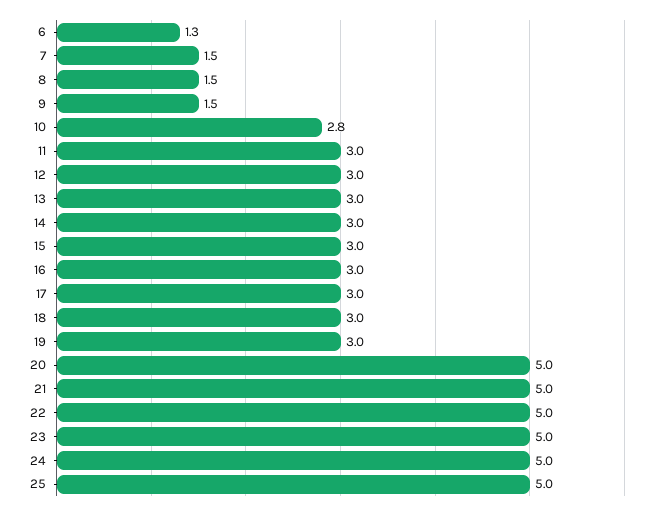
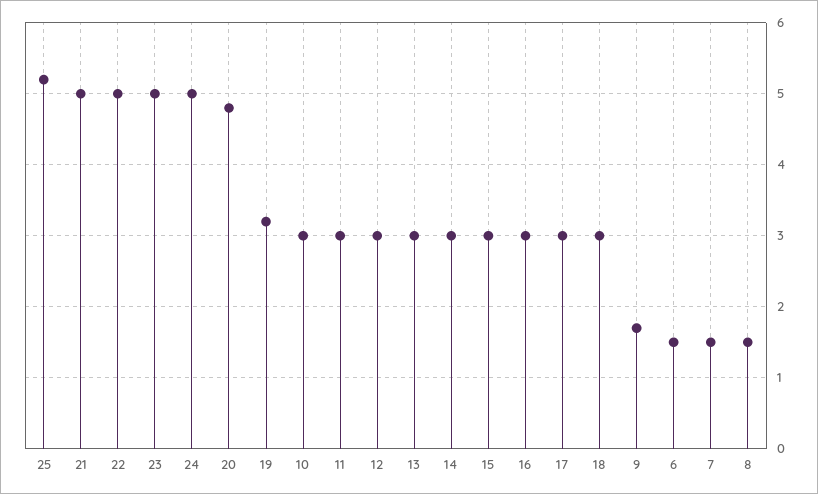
  {
-   "6": 1.3,
+   "6": 1.5,
    "7": 1.5,
    "8": 1.5,
-   "9": 1.5,
+   "9": 1.7,
-   "10": 2.8,
+   "10": 3,
    "11": 3,
    "12": 3,
    "13": 3,
    "14": 3,
    "15": 3,
    "16": 3,
    "17": 3,
    "18": 3,
-   "19": 3,
+   "19": 3.2,
-   "20": 5,
+   "20": 4.8,
    "21": 5,
    "22": 5,
    "23": 5,
    "24": 5,
-   "25": 5
+   "25": 5.2
  }

